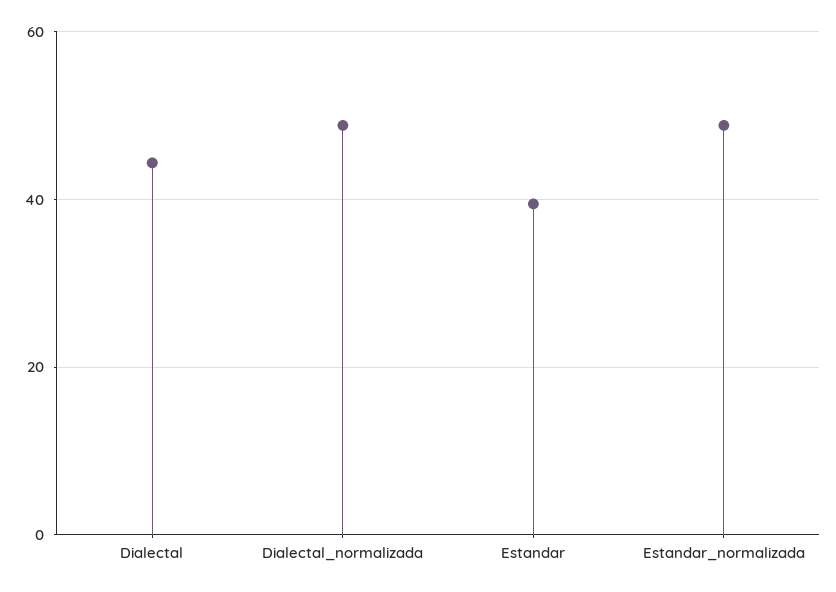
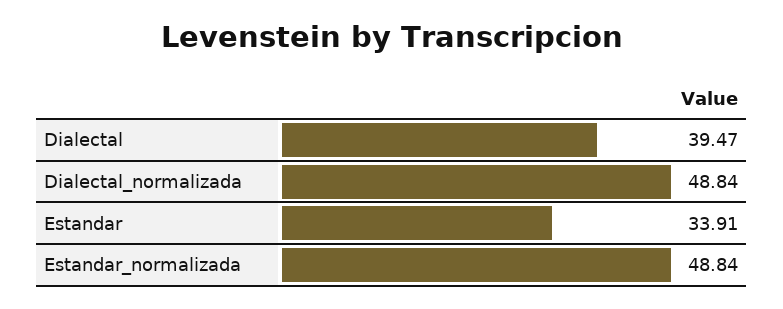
  {
-   "Dialectal": 44,
+   "Dialectal": 39.47,
    "Dialectal_normalizada": 48.84,
-   "Estandar": 40,
+   "Estandar": 33.91,
    "Estandar_normalizada": 48.84
  }

